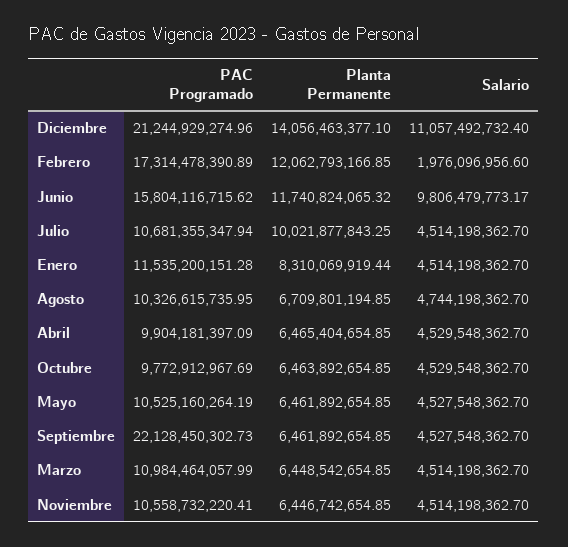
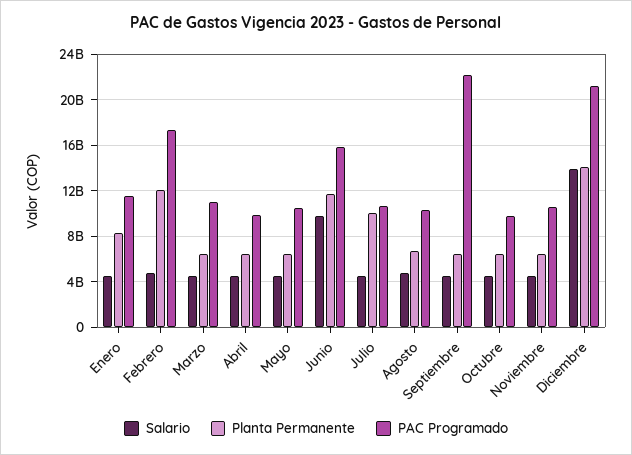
  {
    "PAC Programado": {
      "Diciembre": 21244929274.96,
      "Febrero": 17314478390.89,
      "Junio": 15804116715.62,
      "Julio": 10681355347.94,
      "Enero": 11535200151.28,
      "Agosto": 10326615735.95,
      "Abril": 9904181397.09,
      "Octubre": 9772912967.69,
      "Mayo": 10525160264.19,
      "Septiembre": 22128450302.73,
      "Marzo": 10984464057.99,
      "Noviembre": 10558732220.41
    },
    "Planta Permanente": {
      "Diciembre": 14056463377.1,
      "Febrero": 12062793166.85,
      "Junio": 11740824065.32,
      "Julio": 10021877843.25,
      "Enero": 8310069919.44,
      "Agosto": 6709801194.85,
      "Abril": 6465404654.85,
      "Octubre": 6463892654.85,
      "Mayo": 6461892654.85,
      "Septiembre": 6461892654.85,
      "Marzo": 6448542654.85,
      "Noviembre": 6446742654.85
    },
    "Salario": {
-     "Diciembre": 11057492732.4,
+     "Diciembre": 14000000000,
-     "Febrero": 1976096956.6,
+     "Febrero": 5000000000,
      "Junio": 9806479773.17,
      "Julio": 4514198362.7,
      "Enero": 4514198362.7,
      "Agosto": 4744198362.7,
      "Abril": 4529548362.7,
      "Octubre": 4529548362.7,
      "Mayo": 4527548362.7,
      "Septiembre": 4527548362.7,
      "Marzo": 4514198362.7,
      "Noviembre": 4514198362.7
    }
  }

